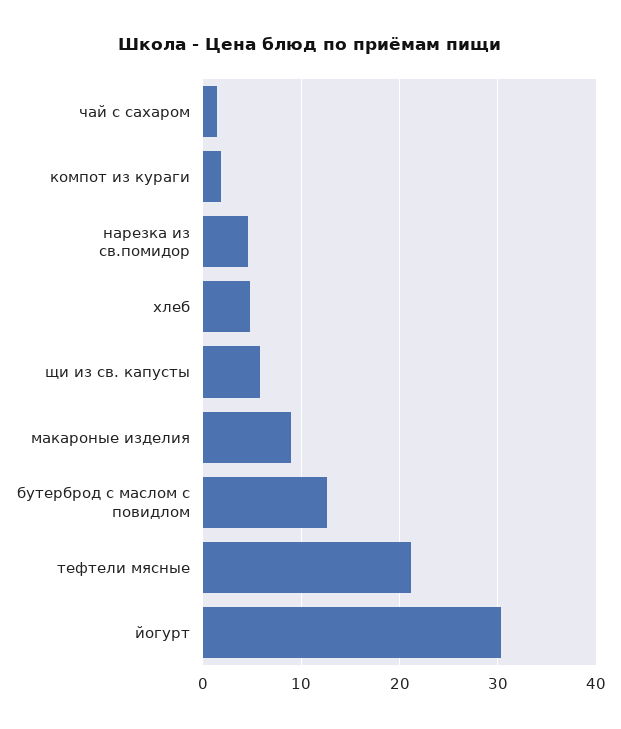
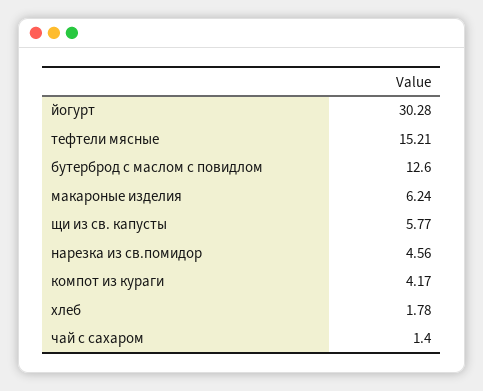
  {
    "чай с сахаром": 1.4,
-   "компот из кураги": 2,
+   "компот из кураги": 4.17,
    "нарезка из св.помидор": 4.56,
-   "хлеб": 5,
+   "хлеб": 1.78,
    "щи из св. капусты": 5.77,
-   "макароные изделия": 9,
+   "макароные изделия": 6.24,
    "бутерброд с маслом с повидлом": 12.6,
-   "тефтели мясные": 21,
+   "тефтели мясные": 15.21,
    "йогурт": 30.28
  }

